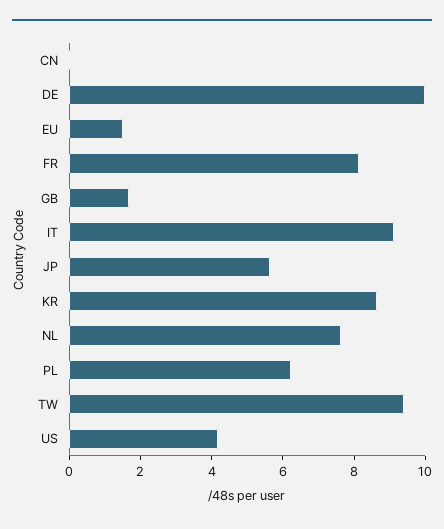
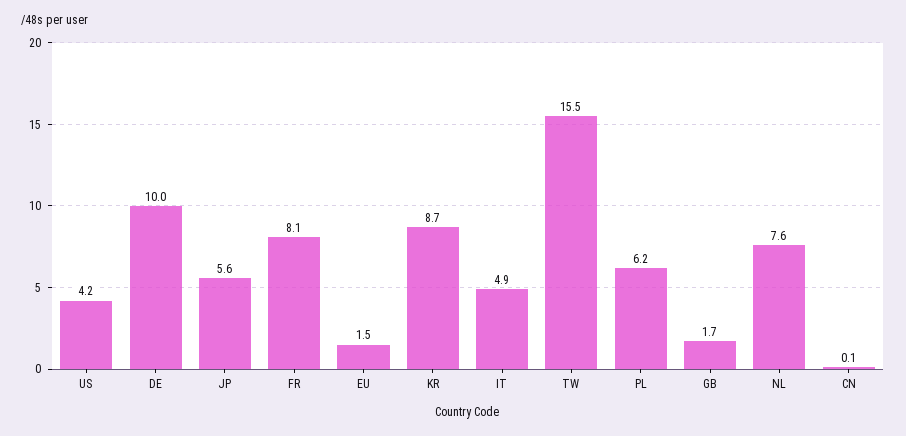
  {
    "CN": 0.1,
    "DE": 10,
    "EU": 1.5,
    "FR": 8.1,
    "GB": 1.7,
-   "IT": 9,
+   "IT": 4.9,
    "JP": 5.6,
    "KR": 8.7,
    "NL": 7.6,
    "PL": 6.2,
-   "TW": 9.5,
+   "TW": 15.5,
    "US": 4.2
  }

